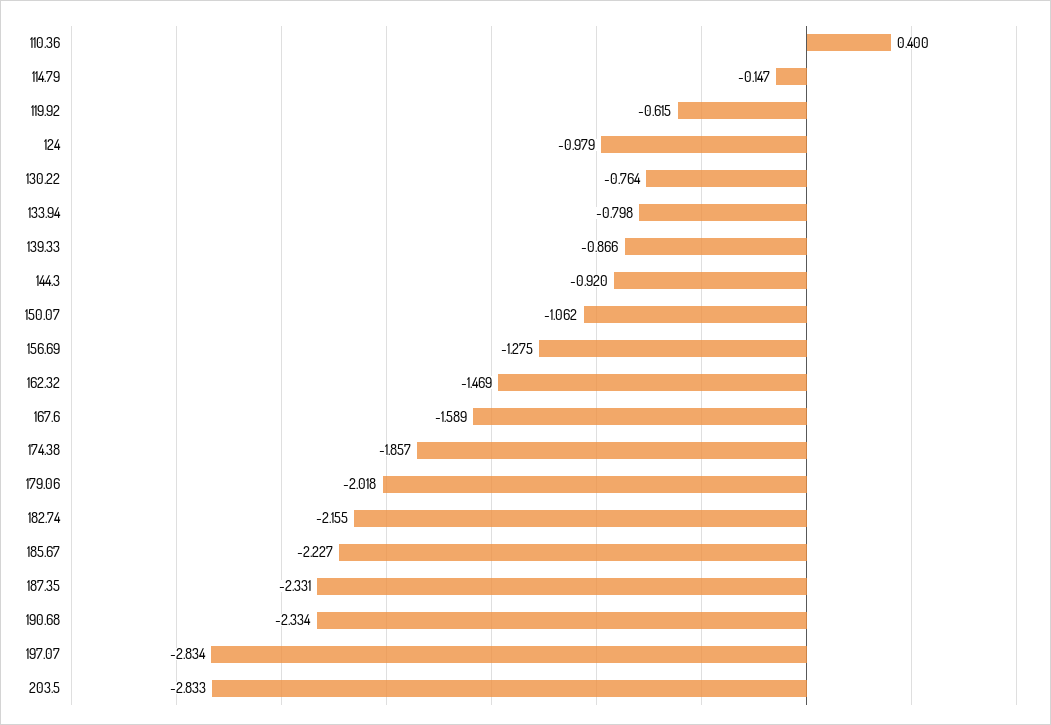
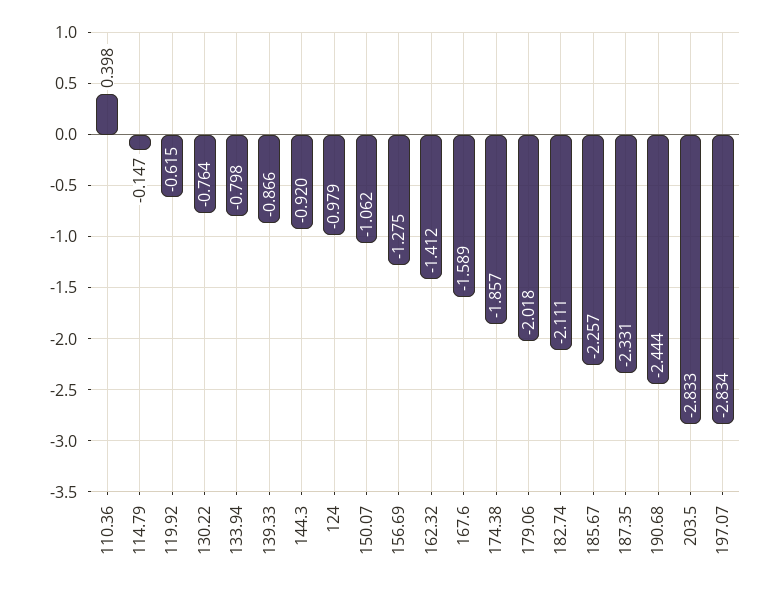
  {
-   "110.36": 0.4,
+   "110.36": 0.398,
    "114.79": -0.147,
    "119.92": -0.615,
    "124": -0.979,
    "130.22": -0.764,
    "133.94": -0.798,
    "139.33": -0.866,
    "144.3": -0.92,
    "150.07": -1.062,
    "156.69": -1.275,
-   "162.32": -1.469,
+   "162.32": -1.412,
    "167.6": -1.589,
    "174.38": -1.857,
    "179.06": -2.018,
-   "182.74": -2.155,
+   "182.74": -2.111,
-   "185.67": -2.227,
+   "185.67": -2.257,
    "187.35": -2.331,
-   "190.68": -2.334,
+   "190.68": -2.444,
    "197.07": -2.834,
    "203.5": -2.833
  }

